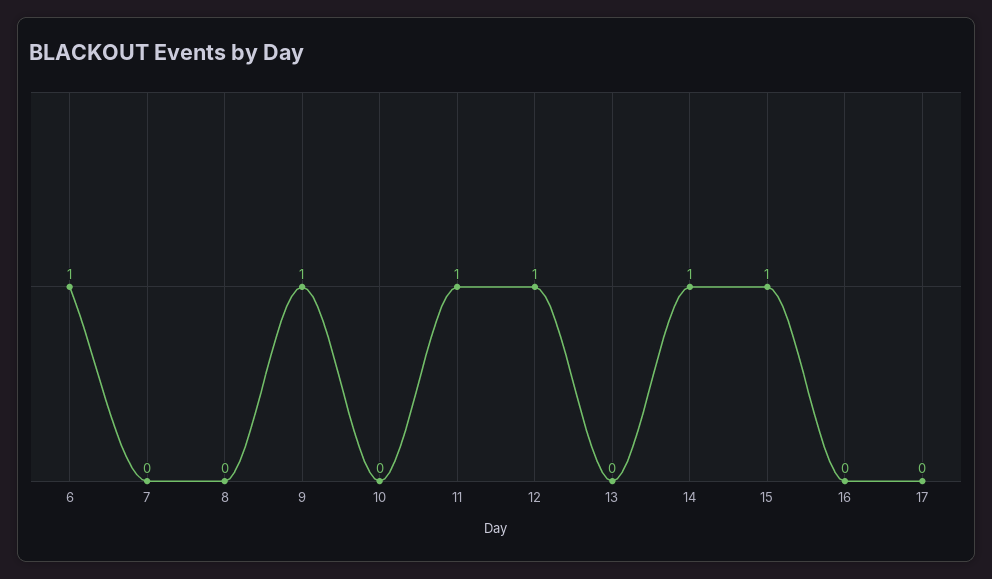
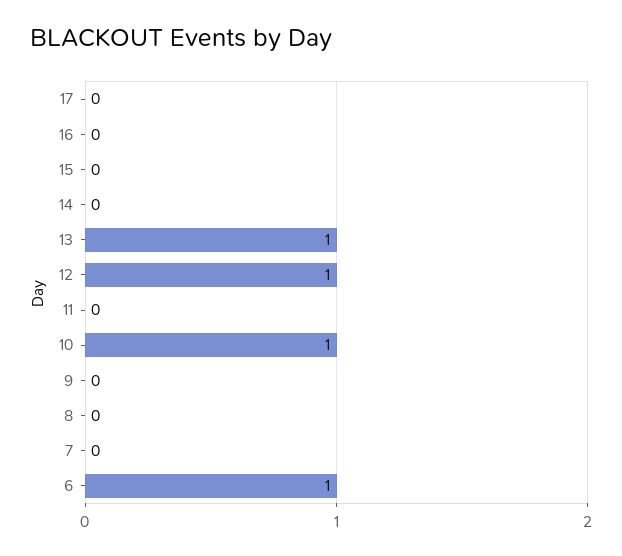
  {
    "6": 1,
    "7": 0,
    "8": 0,
-   "9": 1,
+   "9": 0,
-   "10": 0,
+   "10": 1,
-   "11": 1,
+   "11": 0,
    "12": 1,
-   "13": 0,
+   "13": 1,
-   "14": 1,
+   "14": 0,
-   "15": 1,
+   "15": 0,
    "16": 0,
    "17": 0
  }

